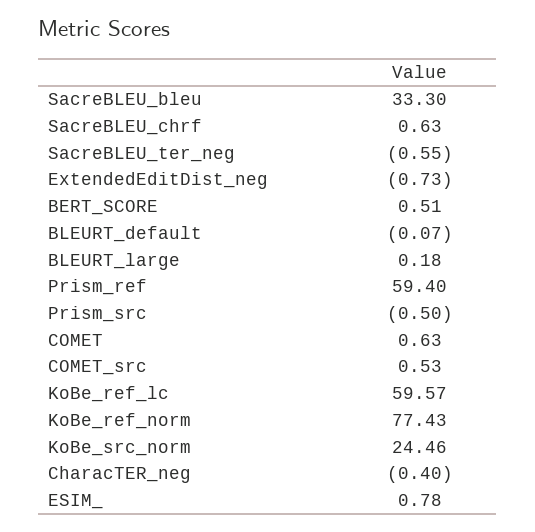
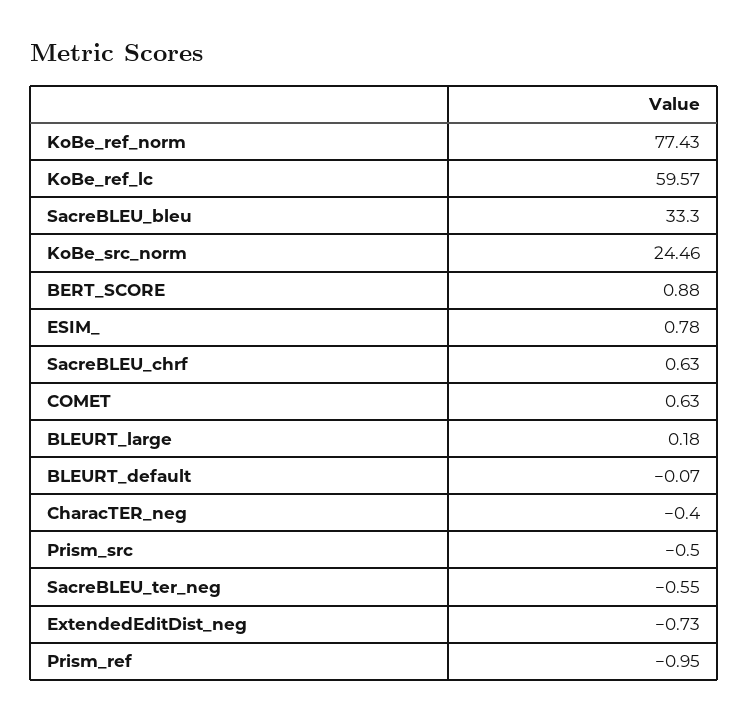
  {
    "SacreBLEU_bleu": 33.3,
    "SacreBLEU_chrf": 0.63,
    "SacreBLEU_ter_neg": -0.55,
    "ExtendedEditDist_neg": -0.73,
-   "BERT_SCORE": 0.51,
+   "BERT_SCORE": 0.88,
    "BLEURT_default": -0.07,
    "BLEURT_large": 0.18,
-   "Prism_ref": 59.4,
+   "Prism_ref": -0.95,
    "Prism_src": -0.5,
    "COMET": 0.63,
-   "COMET_src": 0.53,
    "KoBe_ref_lc": 59.57,
    "KoBe_ref_norm": 77.43,
    "KoBe_src_norm": 24.46,
    "CharacTER_neg": -0.4,
    "ESIM_": 0.78
  }

